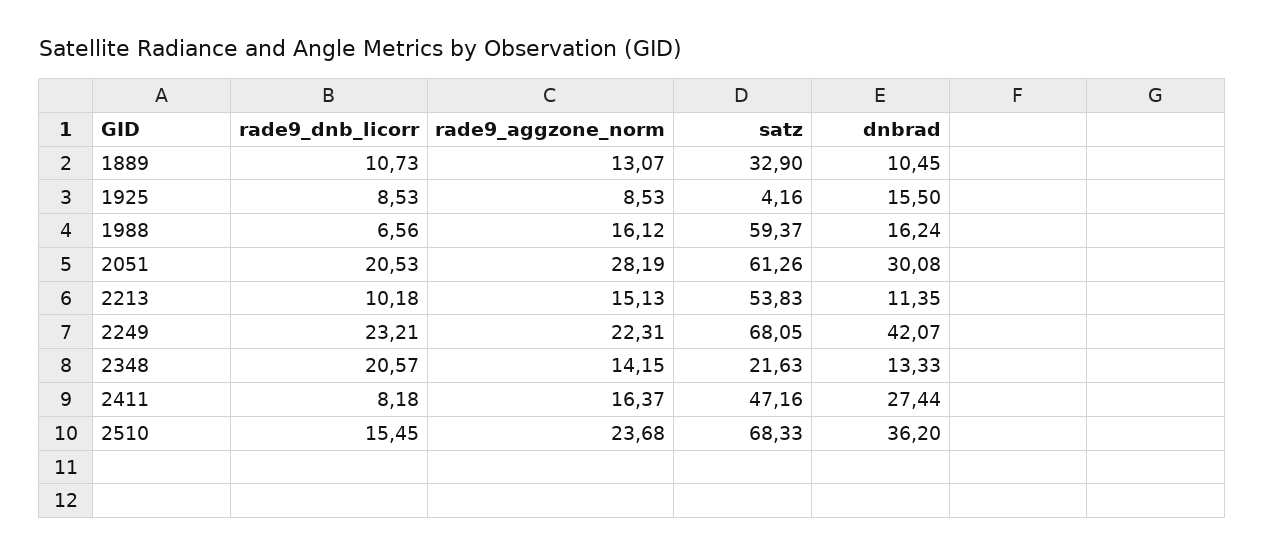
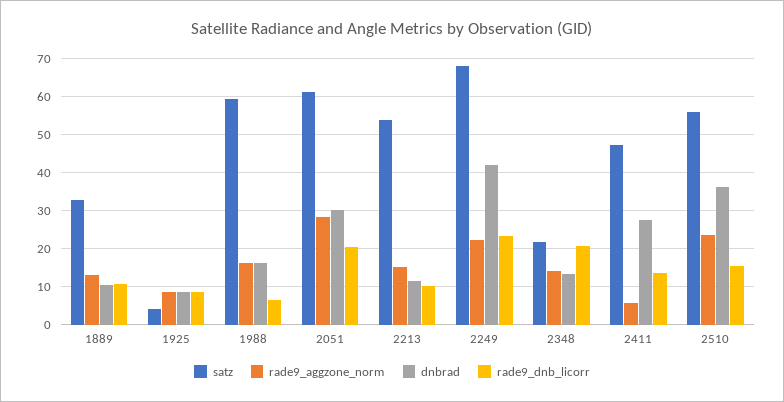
  {
    "rade9_dnb_licorr": {
      "1889": 10.73,
      "1925": 8.53,
      "1988": 6.56,
      "2051": 20.53,
      "2213": 10.18,
      "2249": 23.21,
      "2348": 20.57,
-     "2411": 8.18,
+     "2411": 14,
      "2510": 15.45
    },
    "rade9_aggzone_norm": {
      "1889": 13.07,
      "1925": 8.53,
      "1988": 16.12,
      "2051": 28.19,
      "2213": 15.13,
      "2249": 22.31,
      "2348": 14.15,
-     "2411": 16.37,
+     "2411": 6,
      "2510": 23.68
    },
    "satz": {
      "1889": 32.9,
      "1925": 4.16,
      "1988": 59.37,
      "2051": 61.26,
      "2213": 53.83,
      "2249": 68.05,
      "2348": 21.63,
      "2411": 47.16,
-     "2510": 68.33
+     "2510": 56
    },
    "dnbrad": {
      "1889": 10.45,
-     "1925": 15.5,
+     "1925": 8,
      "1988": 16.24,
      "2051": 30.08,
      "2213": 11.35,
      "2249": 42.07,
      "2348": 13.33,
      "2411": 27.44,
      "2510": 36.2
    }
  }

